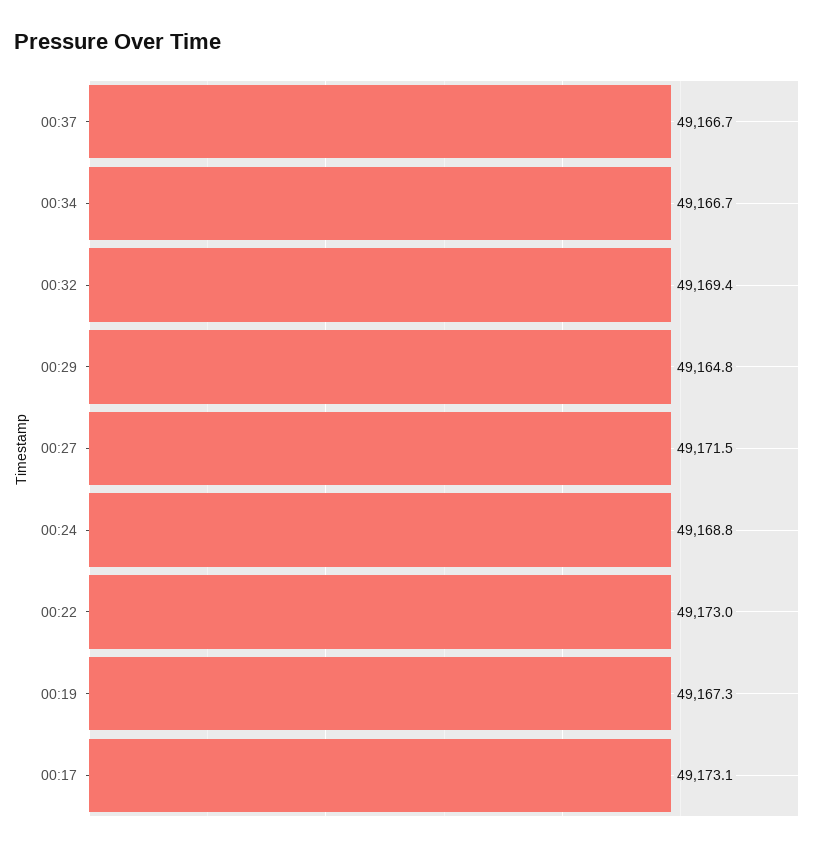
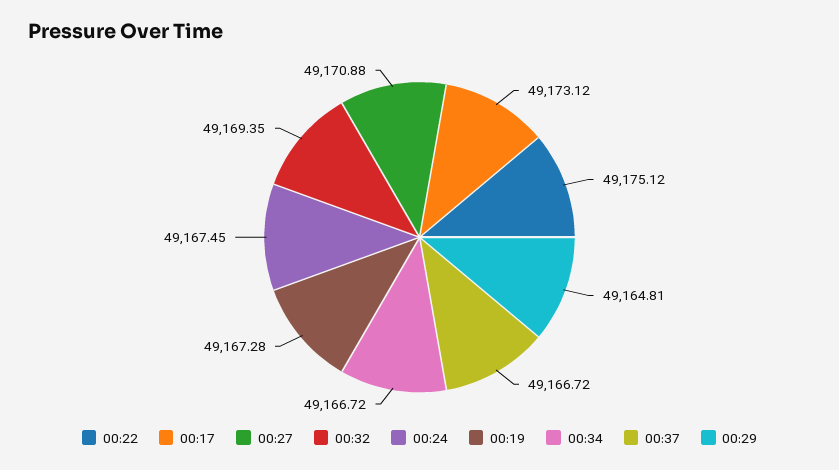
  {
    "00:37": 49166.72,
    "00:34": 49166.72,
    "00:32": 49169.35,
    "00:29": 49164.81,
-   "00:27": 49171.5,
+   "00:27": 49170.88,
-   "00:24": 49168.8,
+   "00:24": 49167.45,
-   "00:22": 49173,
+   "00:22": 49175.12,
    "00:19": 49167.28,
    "00:17": 49173.12
  }

